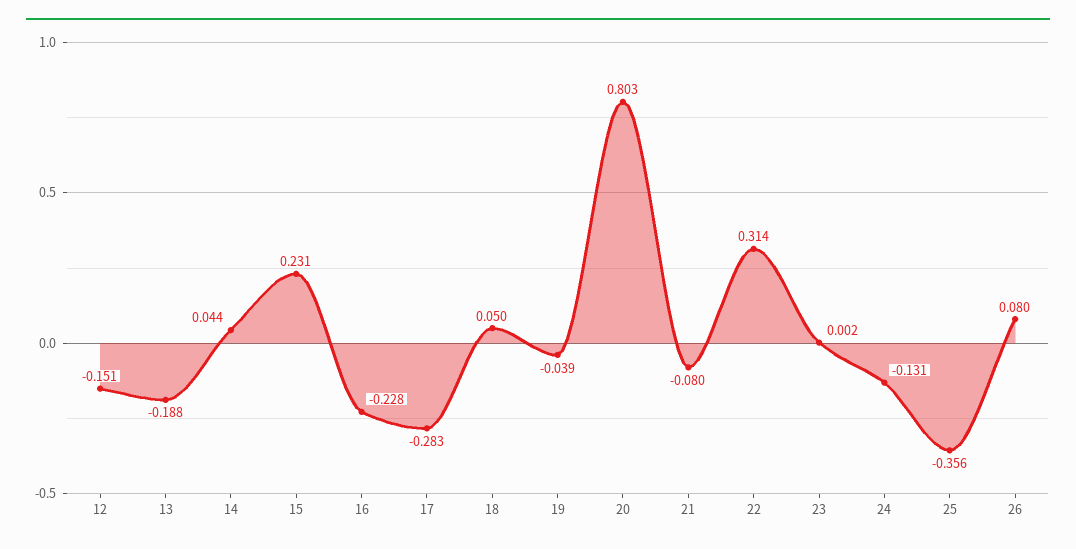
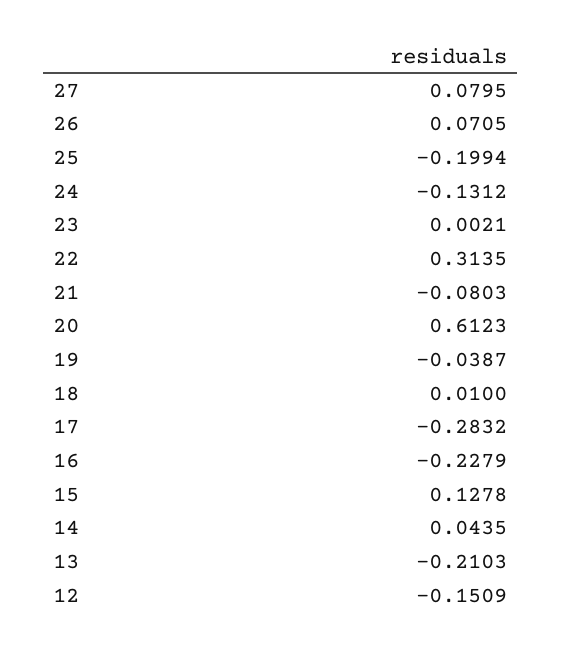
  {
    "12": -0.1509,
-   "13": -0.188,
+   "13": -0.2103,
    "14": 0.0435,
-   "15": 0.231,
+   "15": 0.1278,
    "16": -0.2279,
    "17": -0.2832,
-   "18": 0.05,
+   "18": 0.01,
    "19": -0.0387,
-   "20": 0.803,
+   "20": 0.6123,
    "21": -0.0803,
    "22": 0.3135,
    "23": 0.0021,
    "24": -0.1312,
-   "25": -0.356,
+   "25": -0.1994,
-   "26": 0.08
+   "26": 0.0705,
+   "27": 0.0795
  }

